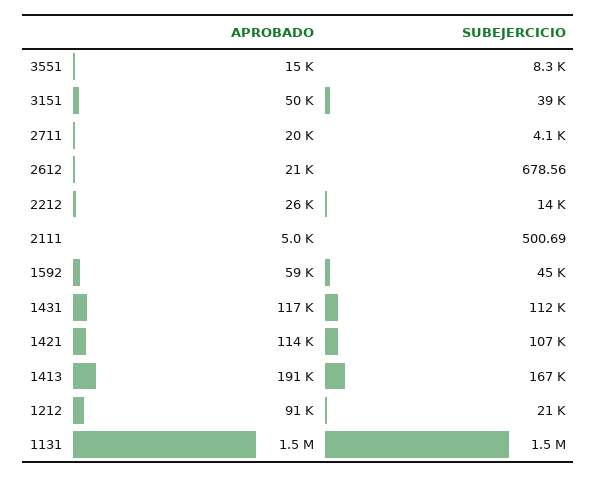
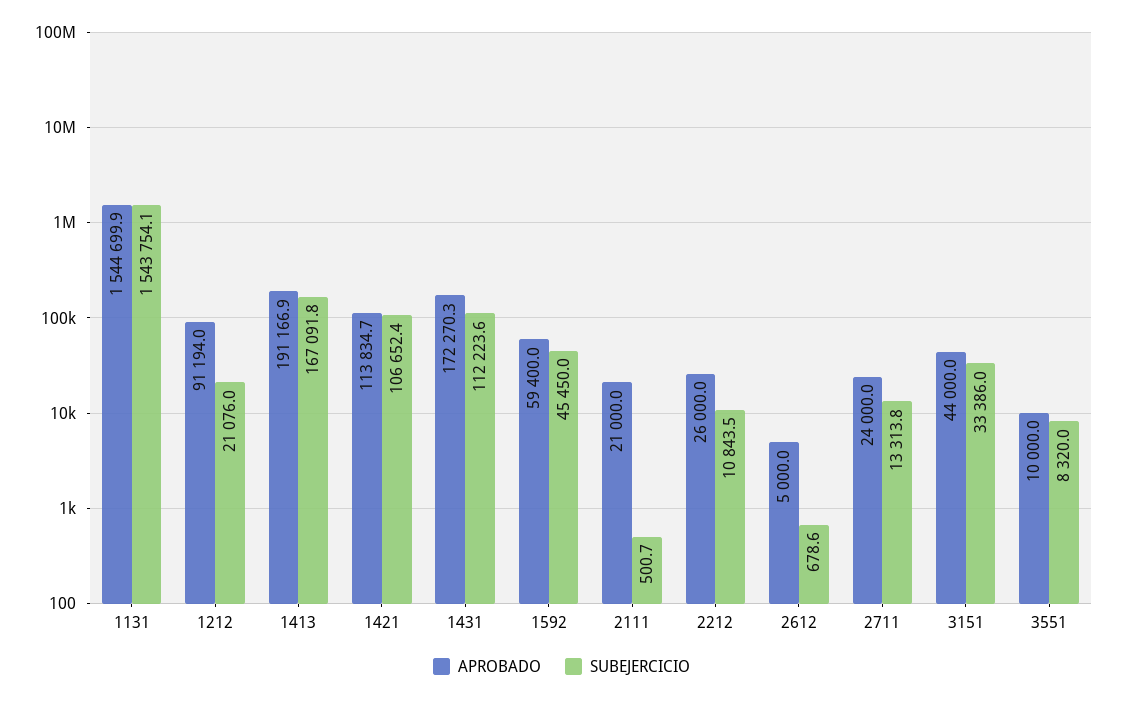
  {
    "APROBADO": {
-     "3551": 15000,
+     "3551": 10000,
-     "3151": 50000,
+     "3151": 44000,
-     "2711": 20000,
+     "2711": 24000,
-     "2612": 21000,
+     "2612": 5000,
      "2212": 26000,
-     "2111": 5000,
+     "2111": 21000,
      "1592": 59400,
-     "1431": 117000,
+     "1431": 172270.3,
      "1421": 113834.7,
      "1413": 191166.9,
      "1212": 91194,
      "1131": 1544699.9
    },
    "SUBEJERCICIO": {
      "3551": 8320,
-     "3151": 39000,
+     "3151": 33386,
-     "2711": 4100,
+     "2711": 13313.8,
      "2612": 678.56,
-     "2212": 14000,
+     "2212": 10843.5,
      "2111": 500.69,
      "1592": 45450,
      "1431": 112223.6,
      "1421": 106652.4,
      "1413": 167091.8,
      "1212": 21076,
      "1131": 1543754.1
    }
  }

